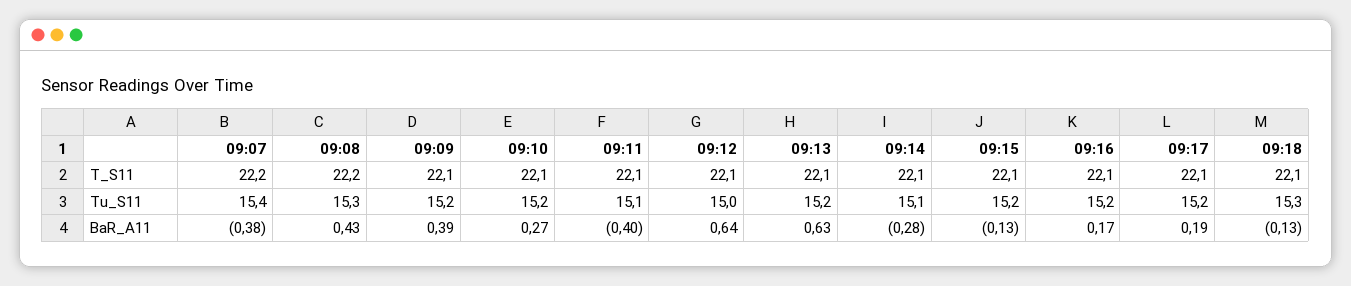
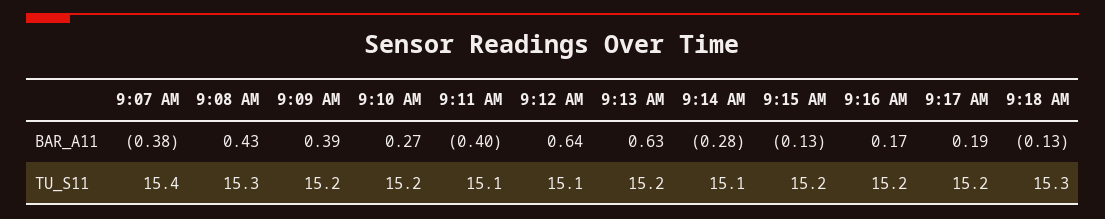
  {
    "09:07": {
-     "T_S11": 22.2,
      "Tu_S11": 15.4,
      "BaR_A11": -0.38
    },
    "09:08": {
-     "T_S11": 22.2,
      "Tu_S11": 15.3,
      "BaR_A11": 0.43
    },
    "09:09": {
-     "T_S11": 22.1,
      "Tu_S11": 15.2,
      "BaR_A11": 0.39
    },
    "09:10": {
-     "T_S11": 22.1,
      "Tu_S11": 15.2,
      "BaR_A11": 0.27
    },
    "09:11": {
-     "T_S11": 22.1,
      "Tu_S11": 15.1,
      "BaR_A11": -0.4
    },
    "09:12": {
-     "T_S11": 22.1,
-     "Tu_S11": 15,
+     "Tu_S11": 15.1,
      "BaR_A11": 0.64
    },
    "09:13": {
-     "T_S11": 22.1,
      "Tu_S11": 15.2,
      "BaR_A11": 0.63
    },
    "09:14": {
-     "T_S11": 22.1,
      "Tu_S11": 15.1,
      "BaR_A11": -0.28
    },
    "09:15": {
-     "T_S11": 22.1,
      "Tu_S11": 15.2,
      "BaR_A11": -0.13
    },
    "09:16": {
-     "T_S11": 22.1,
      "Tu_S11": 15.2,
      "BaR_A11": 0.17
    },
    "09:17": {
-     "T_S11": 22.1,
      "Tu_S11": 15.2,
      "BaR_A11": 0.19
    },
    "09:18": {
-     "T_S11": 22.1,
      "Tu_S11": 15.3,
      "BaR_A11": -0.13
    }
  }

